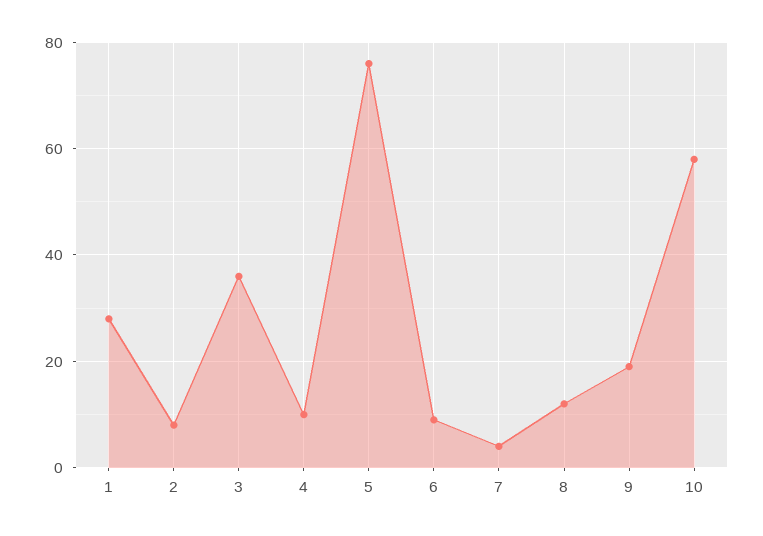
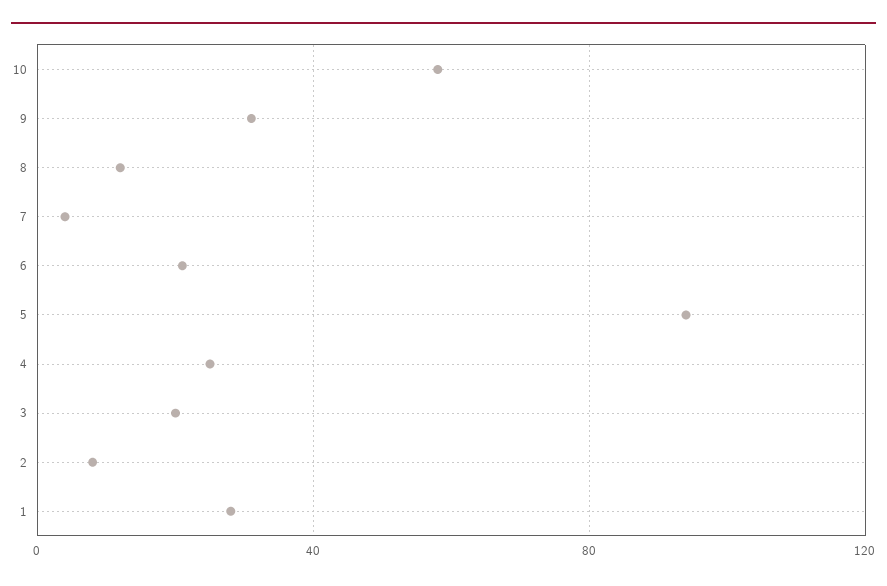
  {
    "1": 30,
    "2": 10,
-   "3": 35,
+   "3": 20,
-   "4": 10,
+   "4": 25,
-   "5": 75,
+   "5": 95,
-   "6": 10,
+   "6": 20,
    "7": 5,
    "8": 10,
-   "9": 20,
+   "9": 30,
    "10": 60
  }

